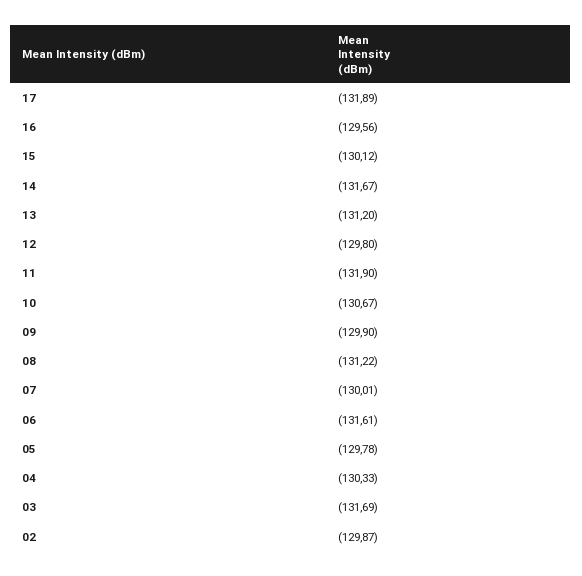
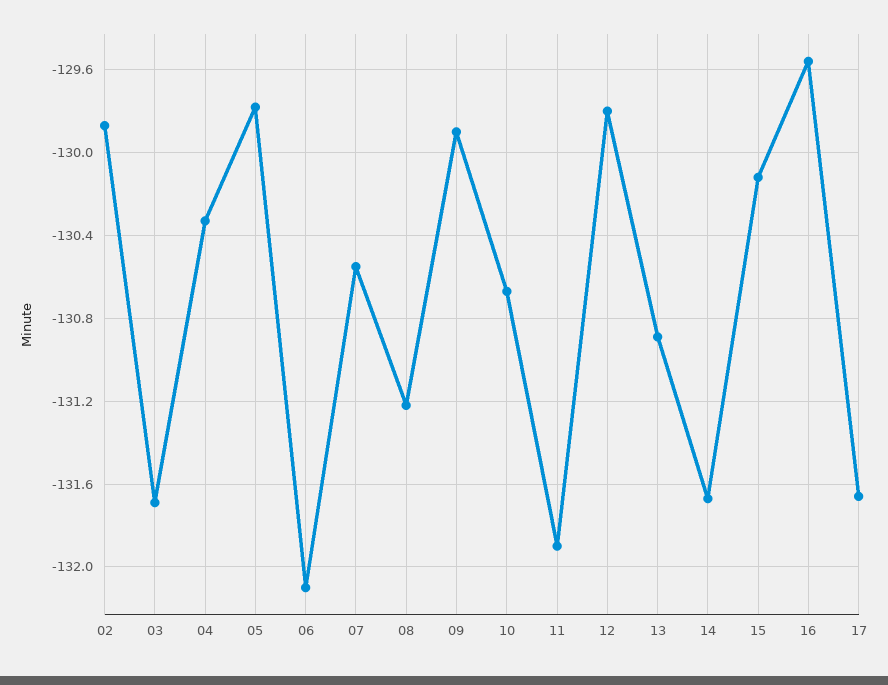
  {
-   "17": -131.89,
+   "17": -131.65,
    "16": -129.56,
    "15": -130.12,
    "14": -131.67,
-   "13": -131.2,
+   "13": -130.9,
    "12": -129.8,
    "11": -131.9,
    "10": -130.67,
    "09": -129.9,
    "08": -131.22,
-   "07": -130.01,
+   "07": -130.55,
-   "06": -131.61,
+   "06": -132.1,
    "05": -129.78,
    "04": -130.33,
    "03": -131.69,
    "02": -129.87
  }

